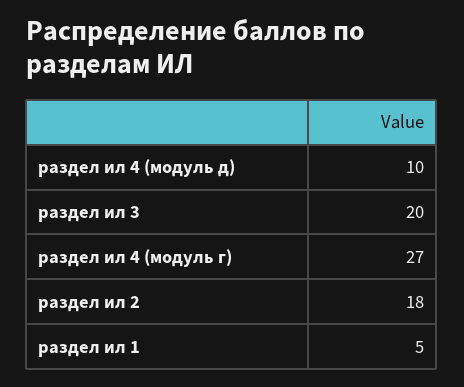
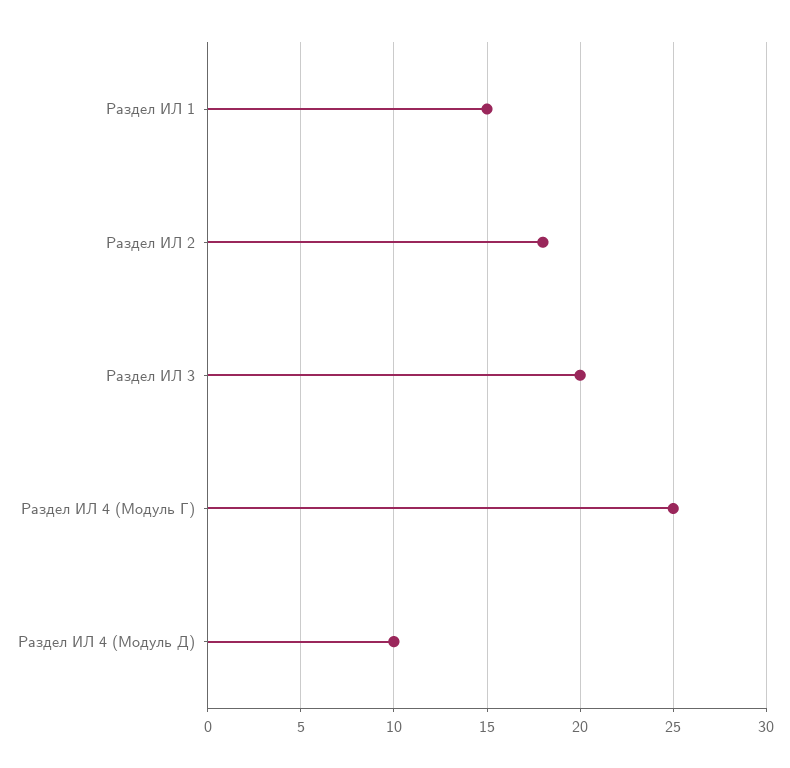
  {
    "раздел ил 4 (модуль д)": 10,
    "раздел ил 3": 20,
-   "раздел ил 4 (модуль г)": 27,
+   "раздел ил 4 (модуль г)": 25,
    "раздел ил 2": 18,
-   "раздел ил 1": 5
+   "раздел ил 1": 15
  }

